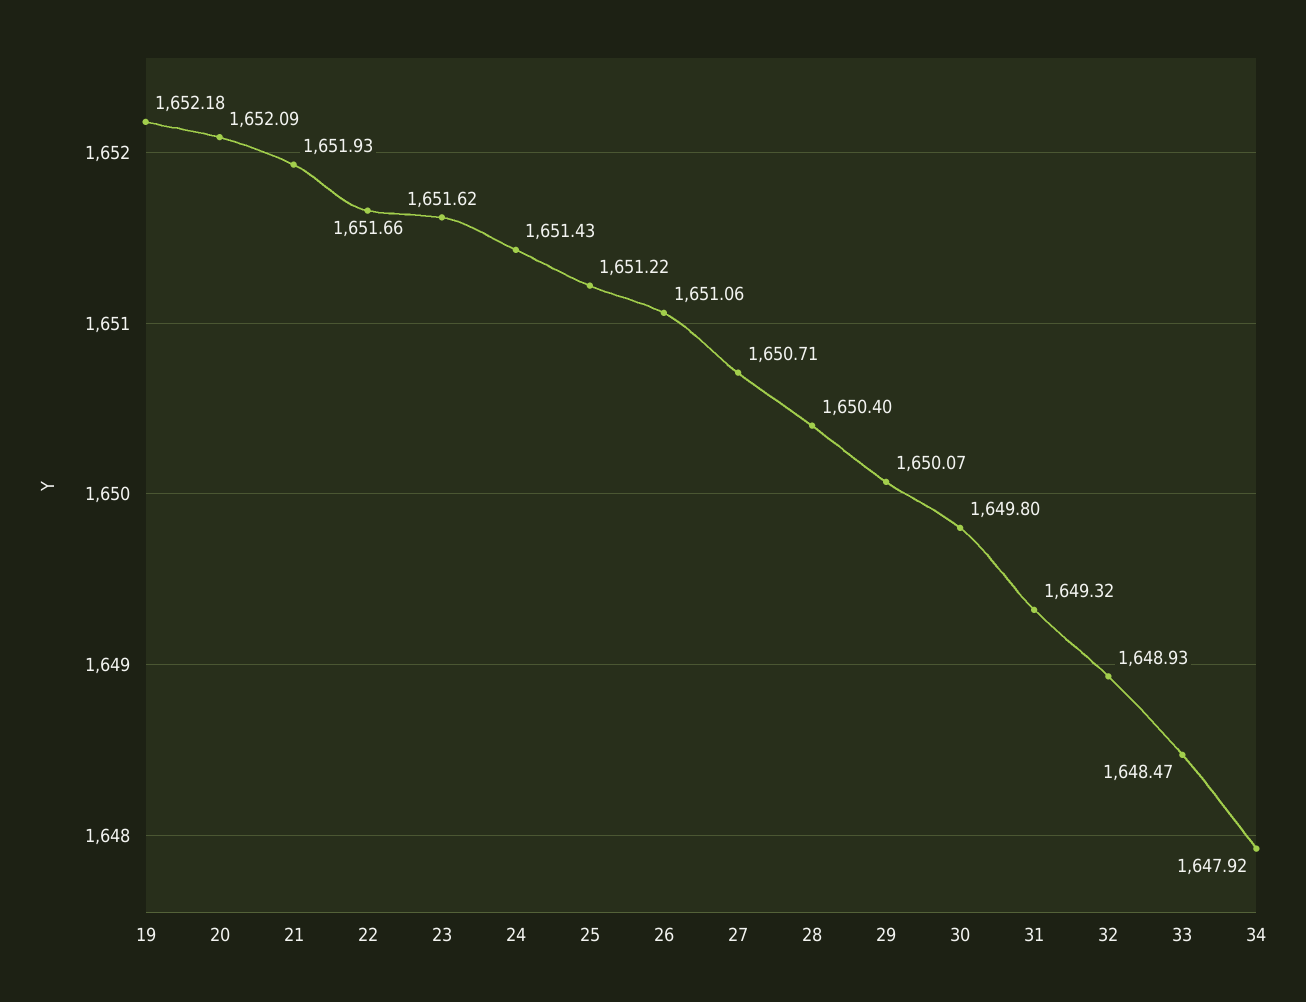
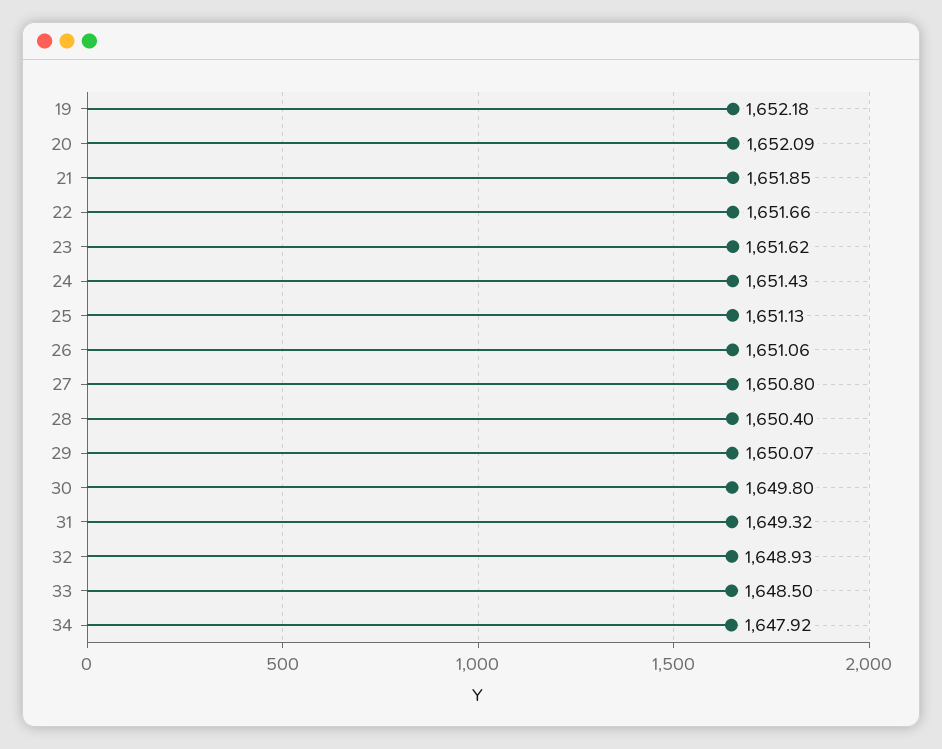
  {
    "19": 1652.18,
    "20": 1652.09,
-   "21": 1651.93,
+   "21": 1651.85,
    "22": 1651.66,
    "23": 1651.62,
    "24": 1651.43,
-   "25": 1651.22,
+   "25": 1651.13,
    "26": 1651.06,
-   "27": 1650.71,
+   "27": 1650.8,
    "28": 1650.4,
    "29": 1650.07,
    "30": 1649.8,
    "31": 1649.32,
    "32": 1648.93,
-   "33": 1648.47,
+   "33": 1648.5,
    "34": 1647.92
  }

